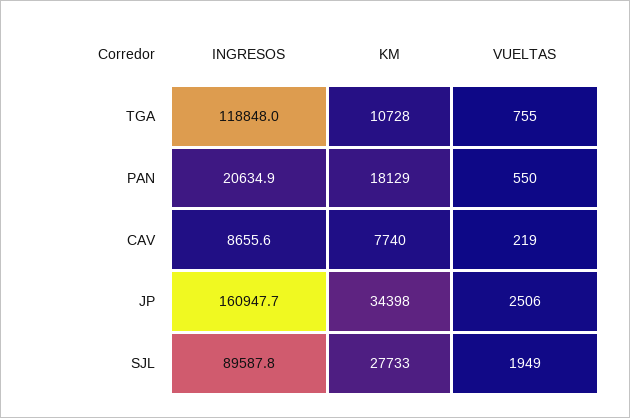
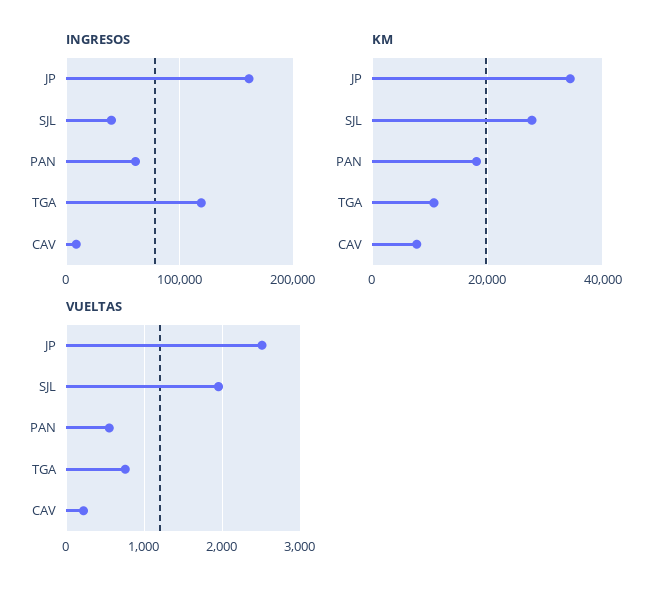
  {
    "INGRESOS": {
      "TGA": 118848,
-     "PAN": 20634.9,
+     "PAN": 60000,
      "CAV": 8655.6,
      "JP": 160947.7,
-     "SJL": 89587.8
+     "SJL": 40000
    },
    "KM": {
      "TGA": 10728,
      "PAN": 18129,
      "CAV": 7740,
      "JP": 34398,
      "SJL": 27733
    },
    "VUELTAS": {
      "TGA": 755,
      "PAN": 550,
      "CAV": 219,
      "JP": 2506,
      "SJL": 1949
    }
  }

